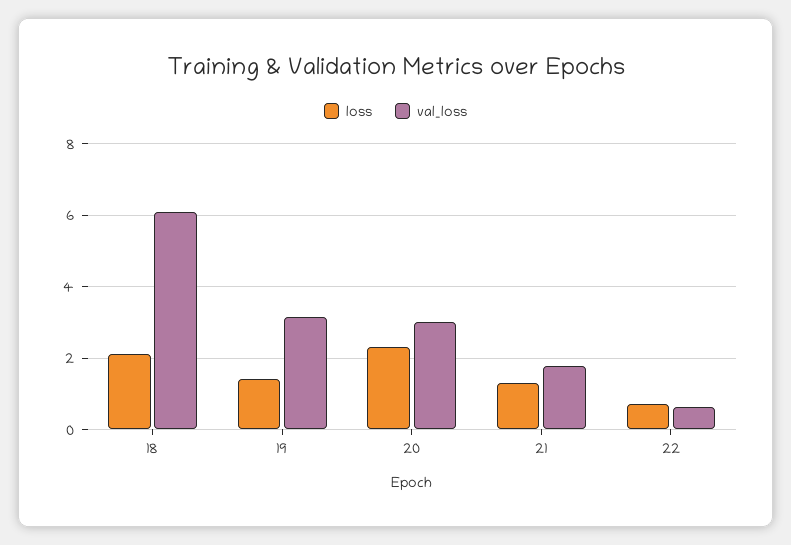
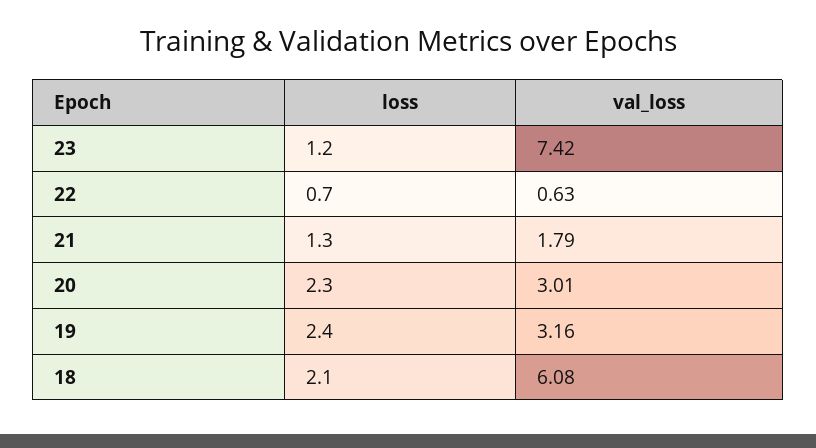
  {
    "loss": {
      "18": 2.1,
-     "19": 1.4,
+     "19": 2.4,
      "20": 2.3,
      "21": 1.3,
-     "22": 0.7
+     "22": 0.7,
+     "23": 1.2
    },
    "val_loss": {
      "18": 6.08,
      "19": 3.16,
      "20": 3.01,
      "21": 1.79,
-     "22": 0.63
+     "22": 0.63,
+     "23": 7.42
    }
  }

